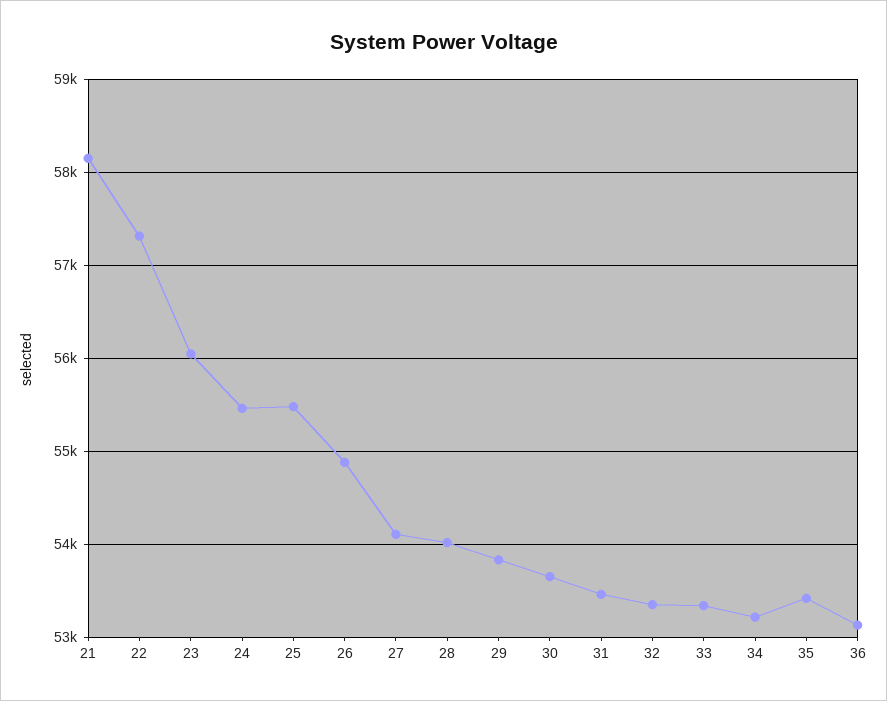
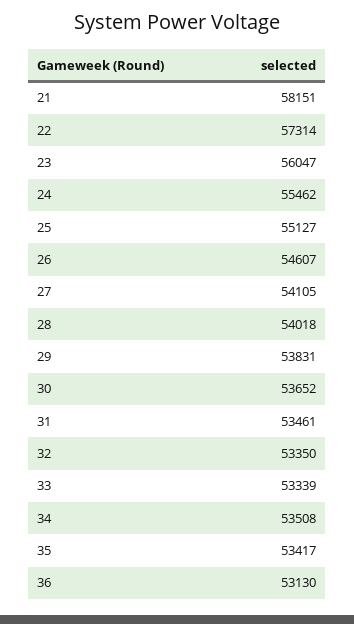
  {
    "21": 58151,
    "22": 57314,
    "23": 56047,
    "24": 55462,
-   "25": 55500,
+   "25": 55127,
-   "26": 54900,
+   "26": 54607,
    "27": 54105,
    "28": 54018,
    "29": 53831,
    "30": 53652,
    "31": 53461,
    "32": 53350,
    "33": 53339,
-   "34": 53200,
+   "34": 53508,
    "35": 53417,
    "36": 53130
  }

